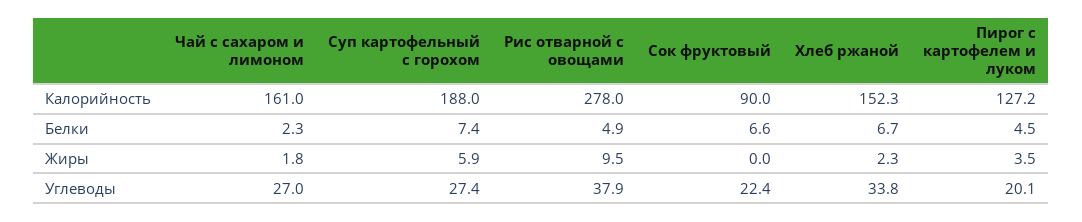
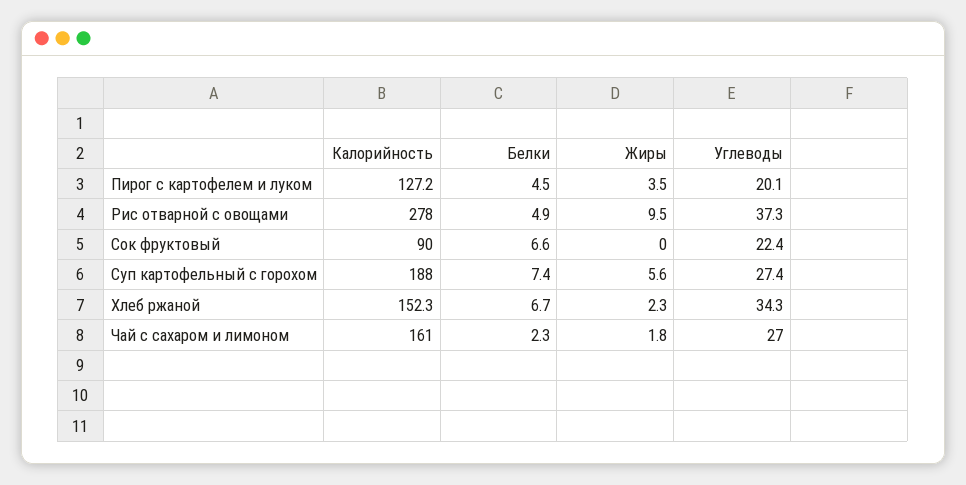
  {
    "Чай с сахаром и лимоном": {
      "Калорийность": 161,
      "Белки": 2.3,
      "Жиры": 1.8,
      "Углеводы": 27
    },
    "Суп картофельный с горохом": {
      "Калорийность": 188,
      "Белки": 7.4,
-     "Жиры": 5.9,
+     "Жиры": 5.6,
      "Углеводы": 27.4
    },
    "Рис отварной с овощами": {
      "Калорийность": 278,
      "Белки": 4.9,
      "Жиры": 9.5,
-     "Углеводы": 37.9
+     "Углеводы": 37.3
    },
    "Сок фруктовый": {
      "Калорийность": 90,
      "Белки": 6.6,
      "Жиры": 0,
      "Углеводы": 22.4
    },
    "Хлеб ржаной": {
      "Калорийность": 152.3,
      "Белки": 6.7,
      "Жиры": 2.3,
-     "Углеводы": 33.8
+     "Углеводы": 34.3
    },
    "Пирог с картофелем и луком": {
      "Калорийность": 127.2,
      "Белки": 4.5,
      "Жиры": 3.5,
      "Углеводы": 20.1
    }
  }

